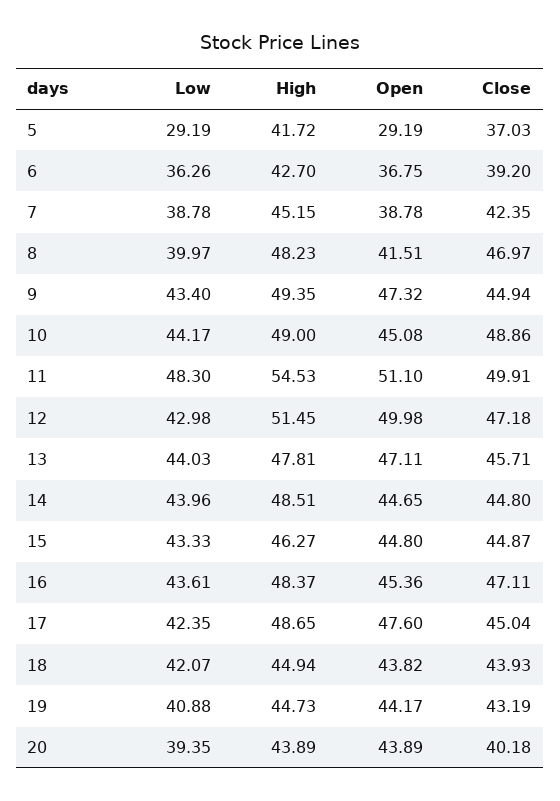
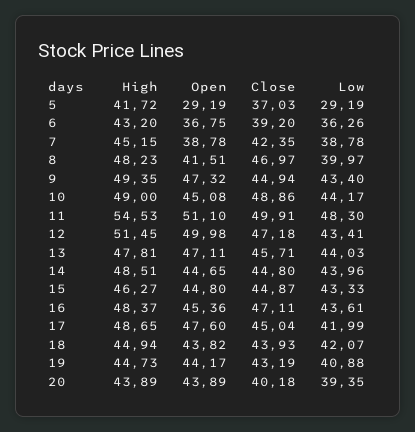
  {
    "Low": {
      "5": 29.19,
      "6": 36.26,
      "7": 38.78,
      "8": 39.97,
      "9": 43.4,
      "10": 44.17,
      "11": 48.3,
-     "12": 42.98,
+     "12": 43.41,
      "13": 44.03,
      "14": 43.96,
      "15": 43.33,
      "16": 43.61,
-     "17": 42.35,
+     "17": 41.99,
      "18": 42.07,
      "19": 40.88,
      "20": 39.35
    },
    "High": {
      "5": 41.72,
-     "6": 42.7,
+     "6": 43.2,
      "7": 45.15,
      "8": 48.23,
      "9": 49.35,
      "10": 49,
      "11": 54.53,
      "12": 51.45,
      "13": 47.81,
      "14": 48.51,
      "15": 46.27,
      "16": 48.37,
      "17": 48.65,
      "18": 44.94,
      "19": 44.73,
      "20": 43.89
    },
    "Open": {
      "5": 29.19,
      "6": 36.75,
      "7": 38.78,
      "8": 41.51,
      "9": 47.32,
      "10": 45.08,
      "11": 51.1,
      "12": 49.98,
      "13": 47.11,
      "14": 44.65,
      "15": 44.8,
      "16": 45.36,
      "17": 47.6,
      "18": 43.82,
      "19": 44.17,
      "20": 43.89
    },
    "Close": {
      "5": 37.03,
      "6": 39.2,
      "7": 42.35,
      "8": 46.97,
      "9": 44.94,
      "10": 48.86,
      "11": 49.91,
      "12": 47.18,
      "13": 45.71,
      "14": 44.8,
      "15": 44.87,
      "16": 47.11,
      "17": 45.04,
      "18": 43.93,
      "19": 43.19,
      "20": 40.18
    }
  }

